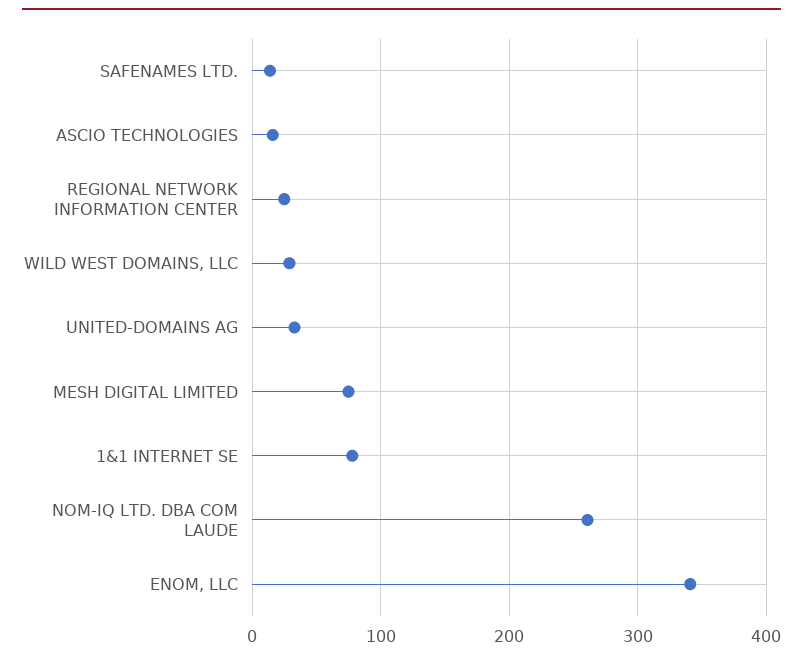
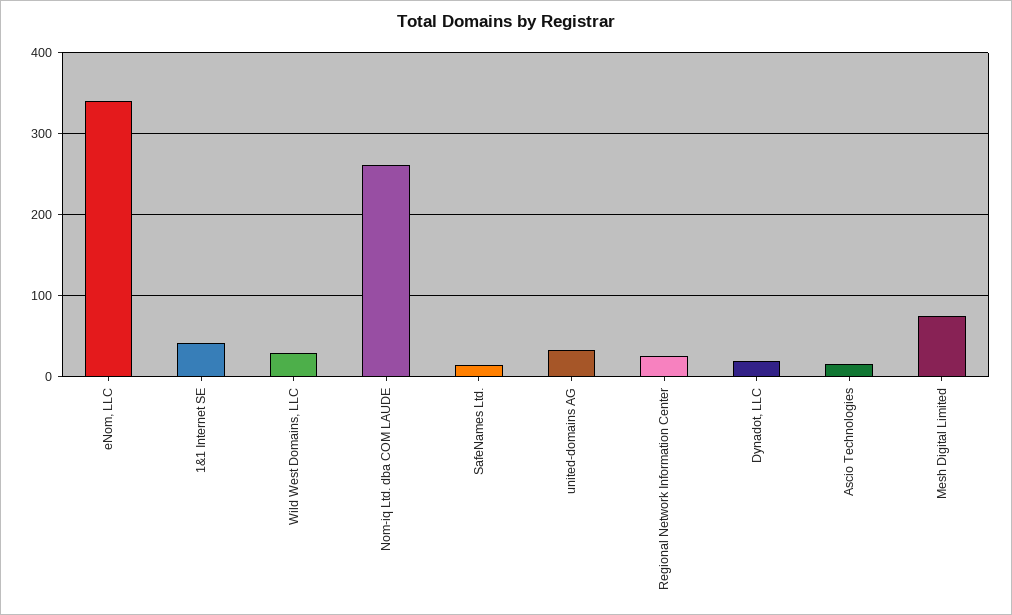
  {
    "SAFENAMES LTD.": 10,
    "ASCIO TECHNOLOGIES": 20,
    "REGIONAL NETWORK INFORMATION CENTER": 30,
    "WILD WEST DOMAINS, LLC": 30,
    "UNITED-DOMAINS AG": 30,
    "MESH DIGITAL LIMITED": 80,
-   "1&1 INTERNET SE": 80,
+   "1&1 INTERNET SE": 40,
    "NOM-IQ LTD. DBA COM LAUDE": 260,
-   "ENOM, LLC": 340
+   "ENOM, LLC": 340,
+   "Dynadot, LLC": 20
  }

